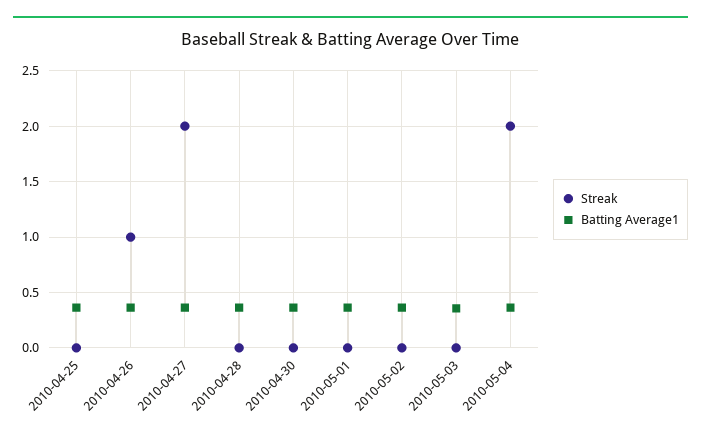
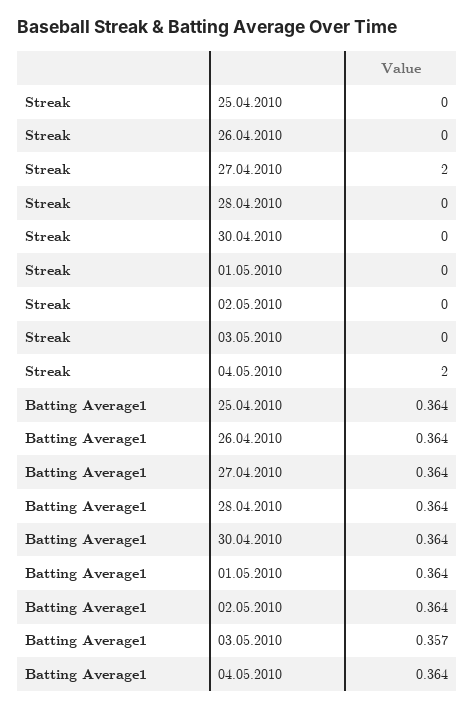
  {
    "Streak": {
      "2010-04-25": 0,
-     "2010-04-26": 1,
+     "2010-04-26": 0,
      "2010-04-27": 2,
      "2010-04-28": 0,
      "2010-04-30": 0,
      "2010-05-01": 0,
      "2010-05-02": 0,
      "2010-05-03": 0,
      "2010-05-04": 2
    },
    "Batting Average1": {
      "2010-04-25": 0.364,
      "2010-04-26": 0.364,
      "2010-04-27": 0.364,
      "2010-04-28": 0.364,
      "2010-04-30": 0.364,
      "2010-05-01": 0.364,
      "2010-05-02": 0.364,
      "2010-05-03": 0.357,
      "2010-05-04": 0.364
    }
  }

